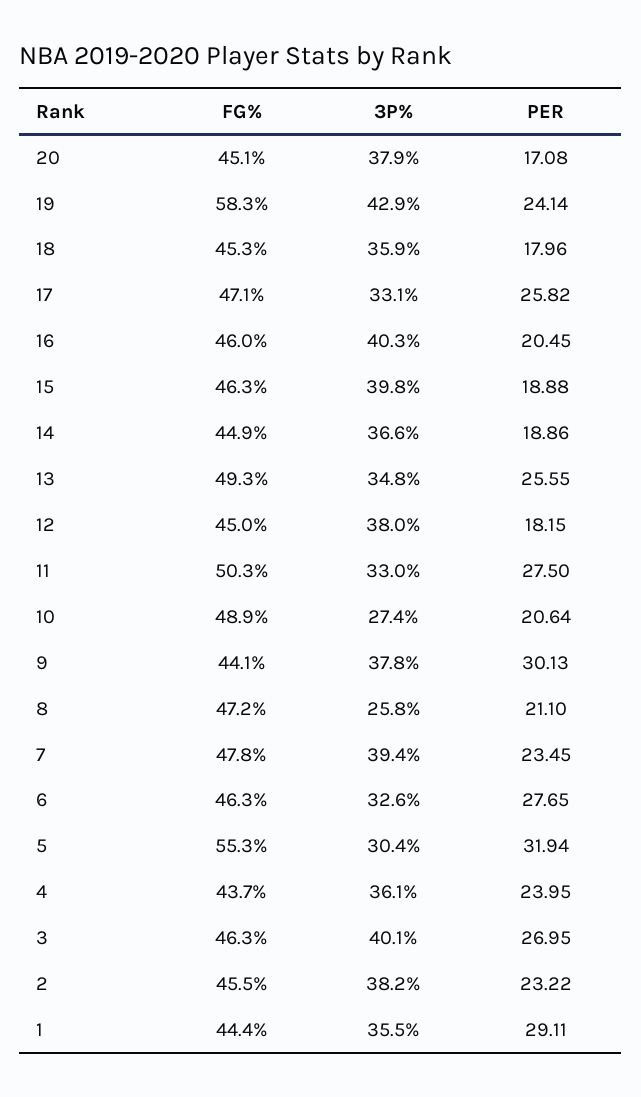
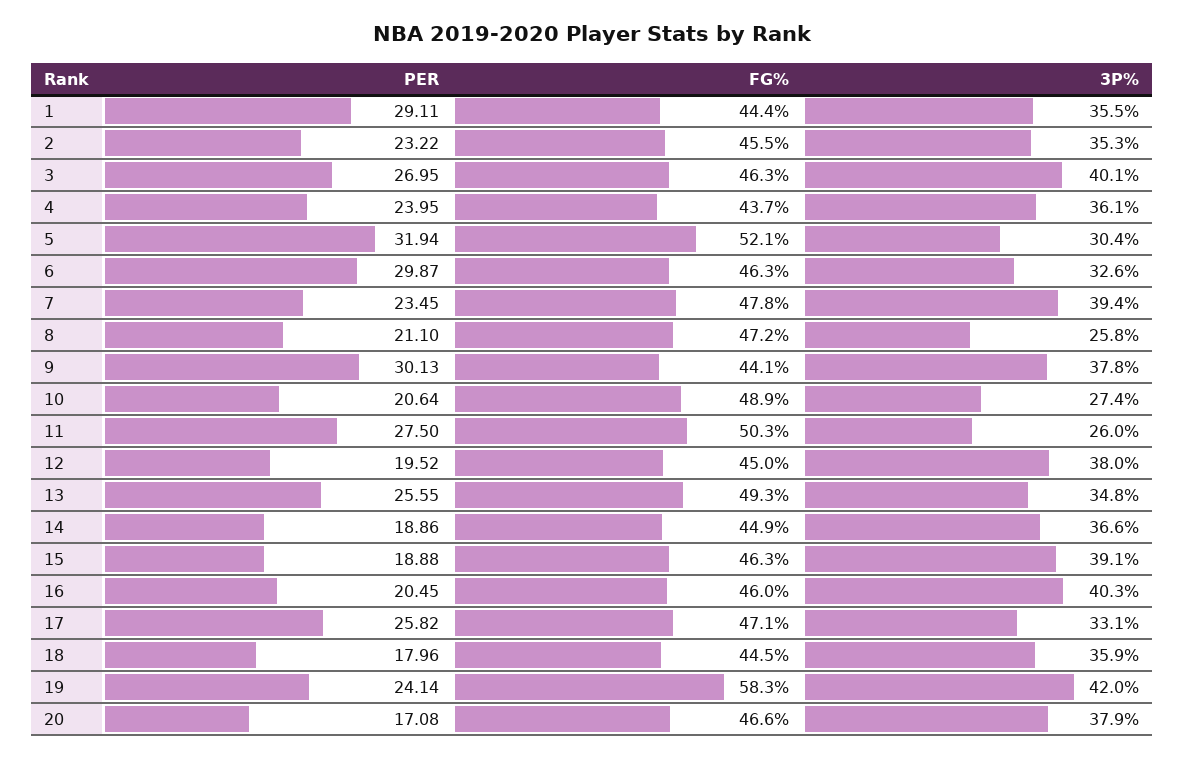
  {
    "FG%": {
-     "20": 45.1,
+     "20": 46.6,
      "19": 58.3,
-     "18": 45.3,
+     "18": 44.5,
      "17": 47.1,
      "16": 46,
      "15": 46.3,
      "14": 44.9,
      "13": 49.3,
      "12": 45,
      "11": 50.3,
      "10": 48.9,
      "9": 44.1,
      "8": 47.2,
      "7": 47.8,
      "6": 46.3,
-     "5": 55.3,
+     "5": 52.1,
      "4": 43.7,
      "3": 46.3,
      "2": 45.5,
      "1": 44.4
    },
    "3P%": {
      "20": 37.9,
-     "19": 42.9,
+     "19": 42,
      "18": 35.9,
      "17": 33.1,
      "16": 40.3,
-     "15": 39.8,
+     "15": 39.1,
      "14": 36.6,
      "13": 34.8,
      "12": 38,
-     "11": 33,
+     "11": 26,
      "10": 27.4,
      "9": 37.8,
      "8": 25.8,
      "7": 39.4,
      "6": 32.6,
      "5": 30.4,
      "4": 36.1,
      "3": 40.1,
-     "2": 38.2,
+     "2": 35.3,
      "1": 35.5
    },
    "PER": {
      "20": 17.08,
      "19": 24.14,
      "18": 17.96,
      "17": 25.82,
      "16": 20.45,
      "15": 18.88,
      "14": 18.86,
      "13": 25.55,
-     "12": 18.15,
+     "12": 19.52,
      "11": 27.5,
      "10": 20.64,
      "9": 30.13,
      "8": 21.1,
      "7": 23.45,
-     "6": 27.65,
+     "6": 29.87,
      "5": 31.94,
      "4": 23.95,
      "3": 26.95,
      "2": 23.22,
      "1": 29.11
    }
  }

